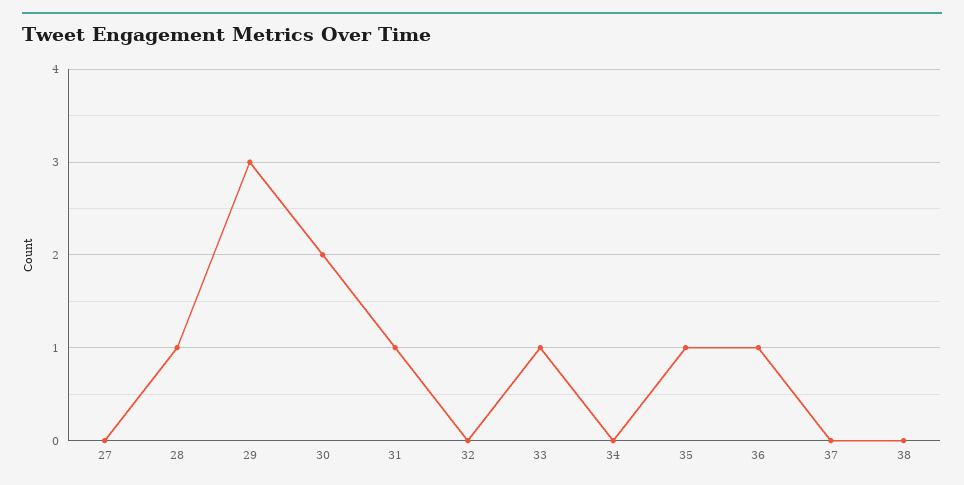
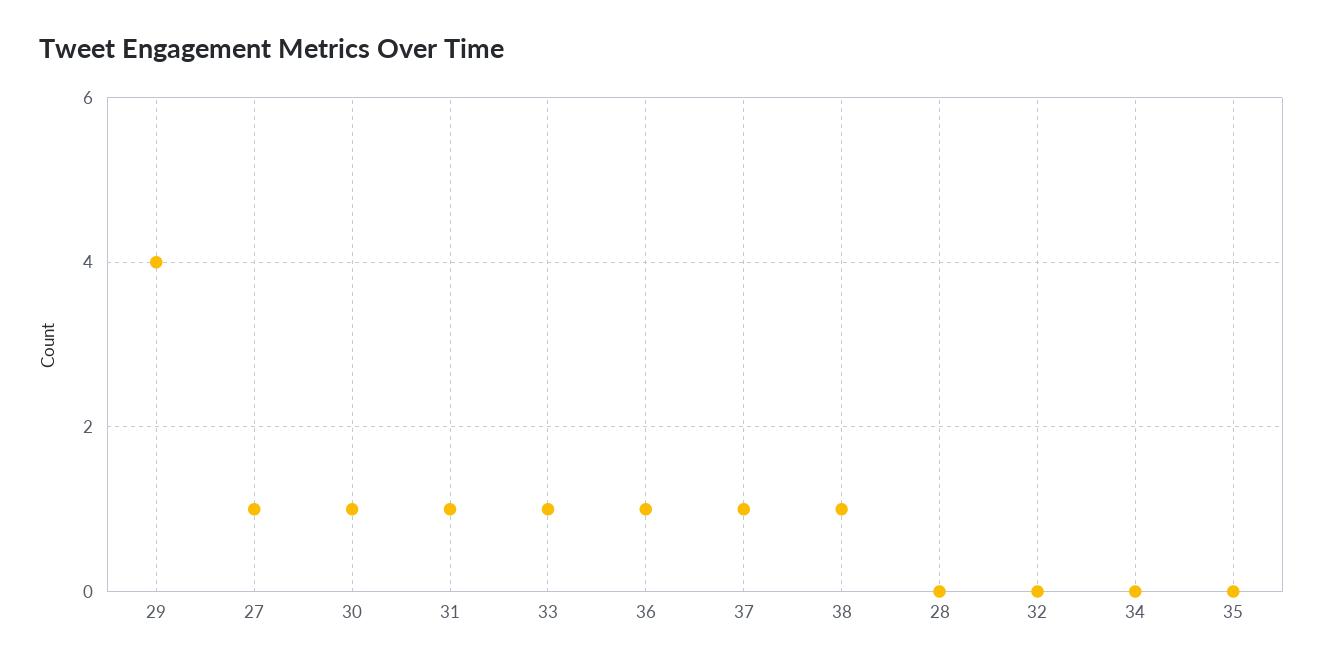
  {
-   "27": 0,
+   "27": 1,
-   "28": 1,
+   "28": 0,
-   "29": 3,
+   "29": 4,
-   "30": 2,
+   "30": 1,
    "31": 1,
    "32": 0,
    "33": 1,
    "34": 0,
-   "35": 1,
+   "35": 0,
    "36": 1,
-   "37": 0,
+   "37": 1,
-   "38": 0
+   "38": 1
  }

